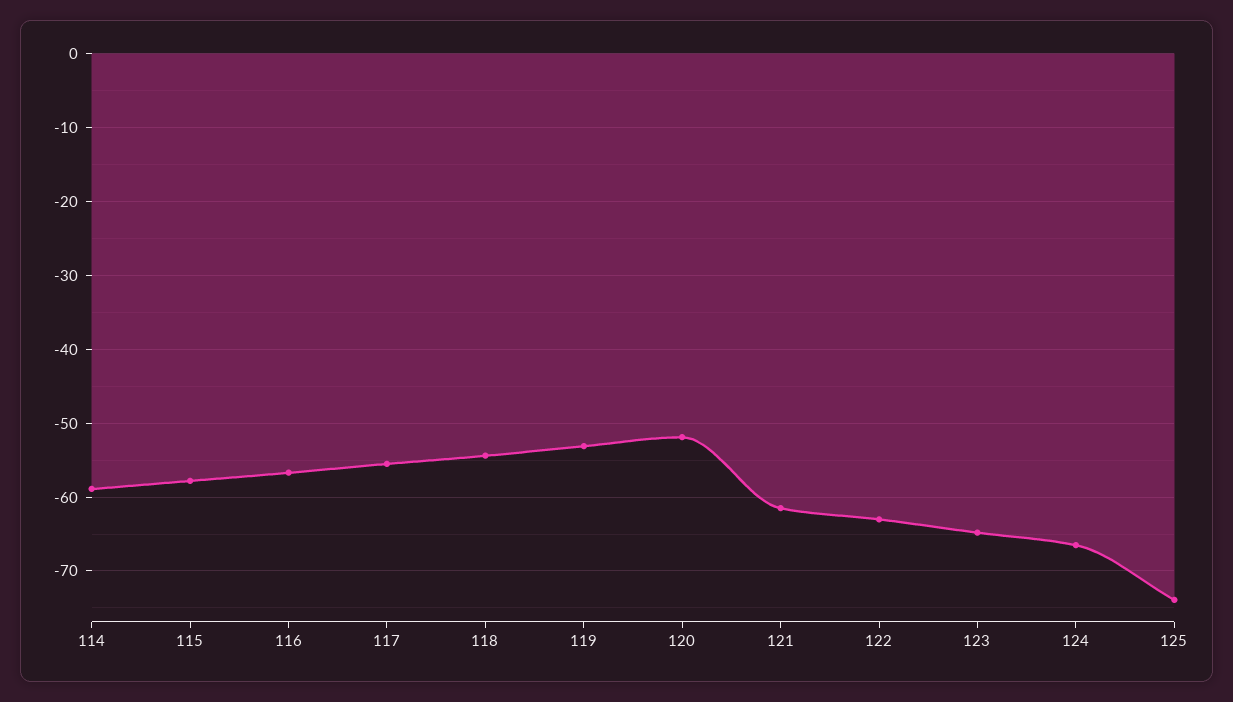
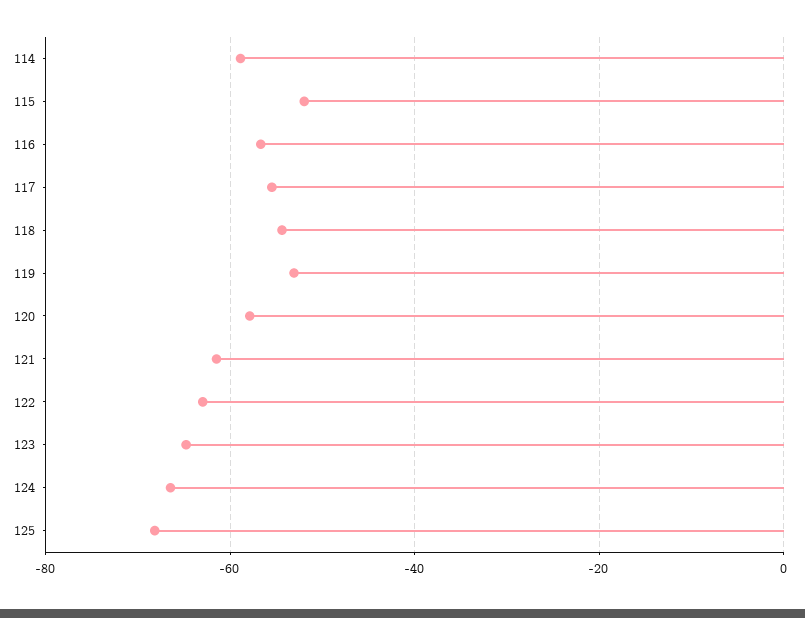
  {
    "114": -59,
-   "115": -58,
+   "115": -52,
    "116": -57,
    "117": -56,
    "118": -54,
    "119": -53,
-   "120": -52,
+   "120": -58,
    "121": -62,
    "122": -63,
    "123": -65,
    "124": -67,
-   "125": -74
+   "125": -68
  }

